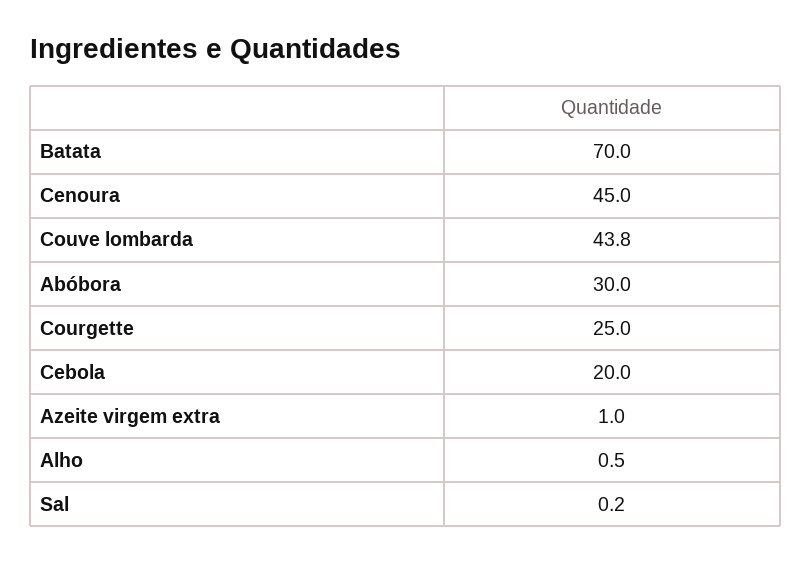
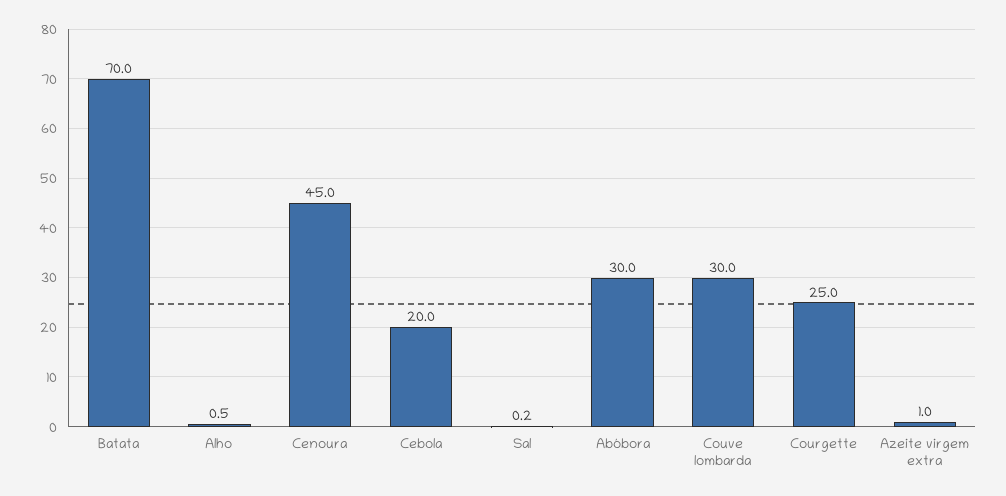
  {
    "Batata": 70,
    "Cenoura": 45,
-   "Couve lombarda": 43.8,
+   "Couve lombarda": 30,
    "Abóbora": 30,
    "Courgette": 25,
    "Cebola": 20,
    "Azeite virgem extra": 1,
    "Alho": 0.5,
    "Sal": 0.2
  }

